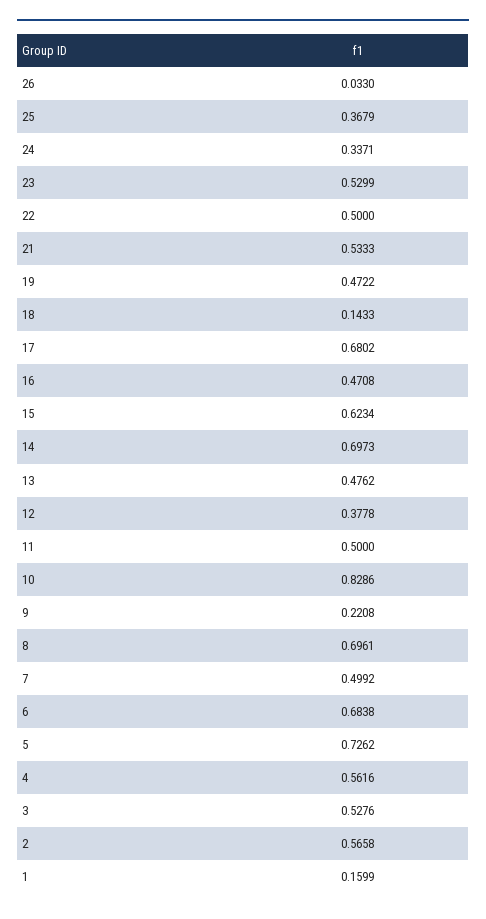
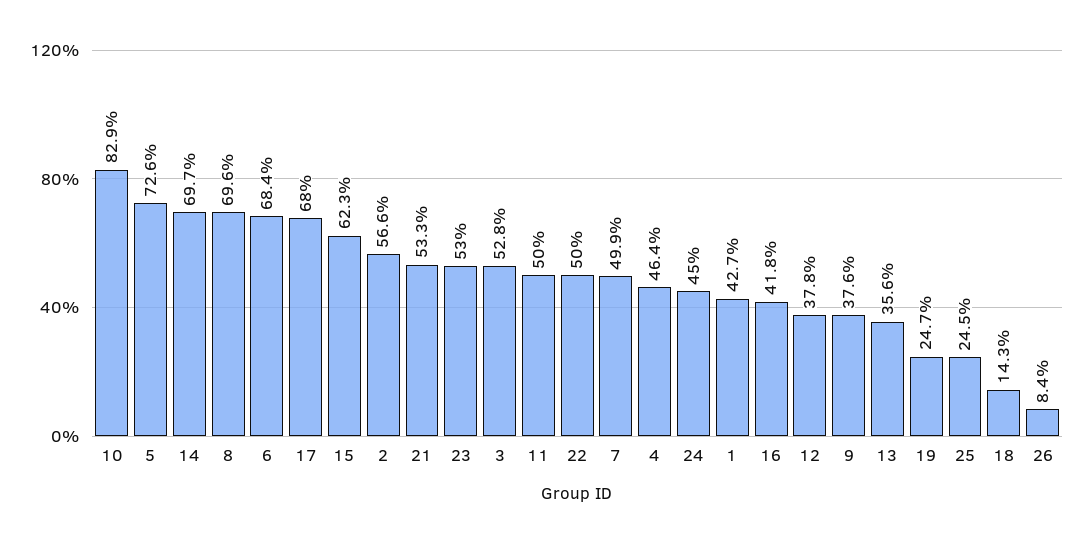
  {
-   "26": 0.033,
+   "26": 0.084,
-   "25": 0.3679,
+   "25": 0.245,
-   "24": 0.3371,
+   "24": 0.45,
    "23": 0.5299,
    "22": 0.5,
    "21": 0.5333,
-   "19": 0.4722,
+   "19": 0.247,
    "18": 0.1433,
    "17": 0.6802,
-   "16": 0.4708,
+   "16": 0.418,
    "15": 0.6234,
    "14": 0.6973,
-   "13": 0.4762,
+   "13": 0.356,
    "12": 0.3778,
    "11": 0.5,
    "10": 0.8286,
-   "9": 0.2208,
+   "9": 0.376,
    "8": 0.6961,
    "7": 0.4992,
    "6": 0.6838,
    "5": 0.7262,
-   "4": 0.5616,
+   "4": 0.464,
    "3": 0.5276,
    "2": 0.5658,
-   "1": 0.1599
+   "1": 0.427
  }

